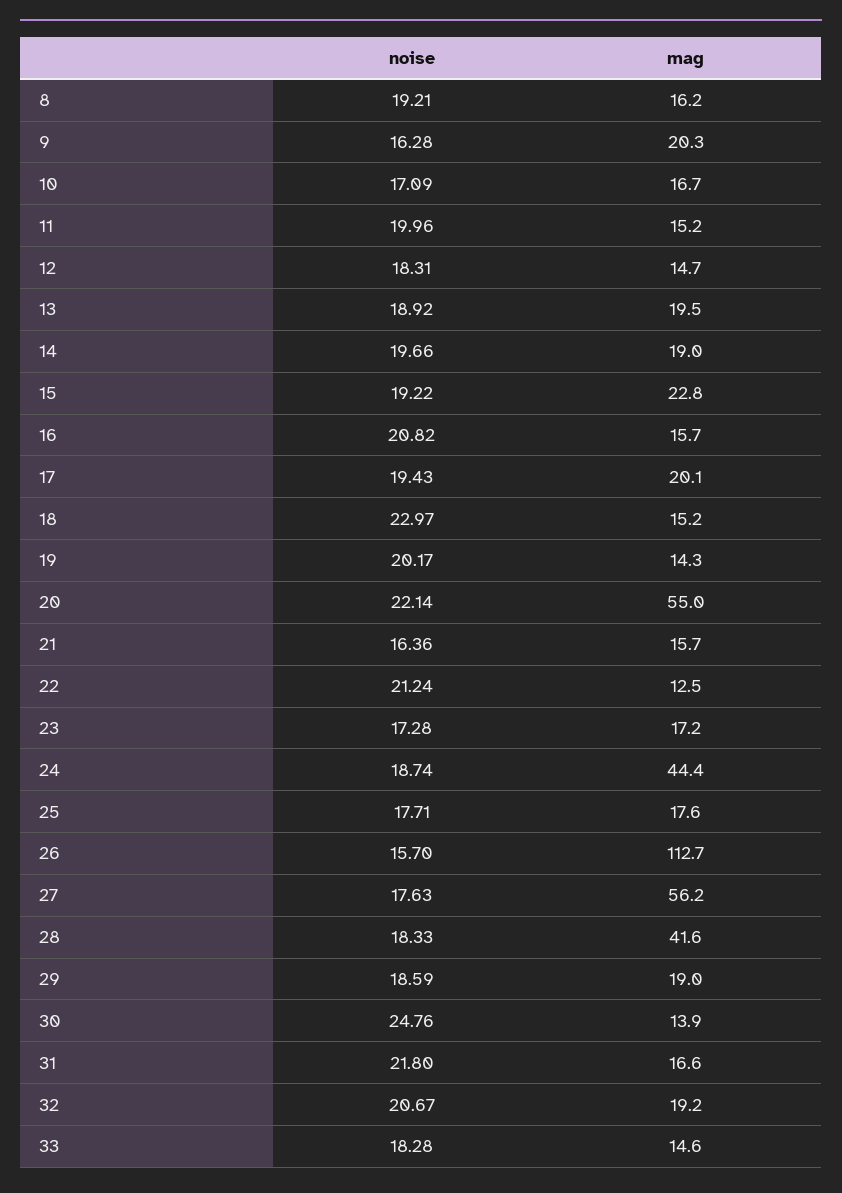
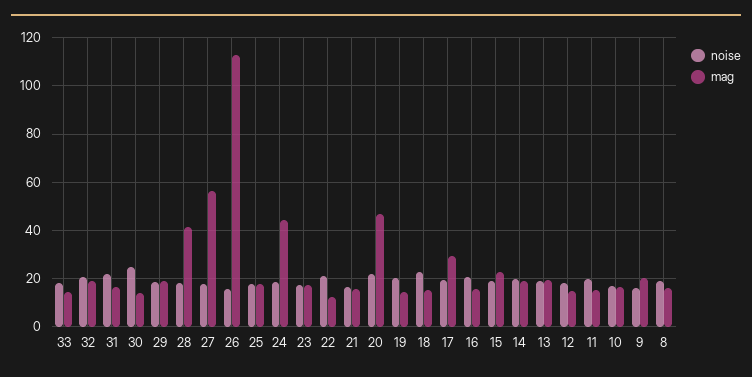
  {
    "noise": {
      "8": 19.21,
      "9": 16.28,
      "10": 17.09,
      "11": 19.96,
      "12": 18.31,
      "13": 18.92,
      "14": 19.66,
      "15": 19.22,
      "16": 20.82,
      "17": 19.43,
      "18": 22.97,
      "19": 20.17,
      "20": 22.14,
      "21": 16.36,
      "22": 21.24,
      "23": 17.28,
      "24": 18.74,
      "25": 17.71,
      "26": 15.7,
      "27": 17.63,
      "28": 18.33,
      "29": 18.59,
      "30": 24.76,
      "31": 21.8,
      "32": 20.67,
      "33": 18.28
    },
    "mag": {
      "8": 16.2,
      "9": 20.3,
      "10": 16.7,
      "11": 15.2,
      "12": 14.7,
      "13": 19.5,
      "14": 19,
      "15": 22.8,
      "16": 15.7,
-     "17": 20.1,
+     "17": 30,
      "18": 15.2,
      "19": 14.3,
-     "20": 55,
+     "20": 47.5,
      "21": 15.7,
      "22": 12.5,
      "23": 17.2,
      "24": 44.4,
      "25": 17.6,
      "26": 112.7,
      "27": 56.2,
      "28": 41.6,
      "29": 19,
      "30": 13.9,
      "31": 16.6,
      "32": 19.2,
      "33": 14.6
    }
  }

